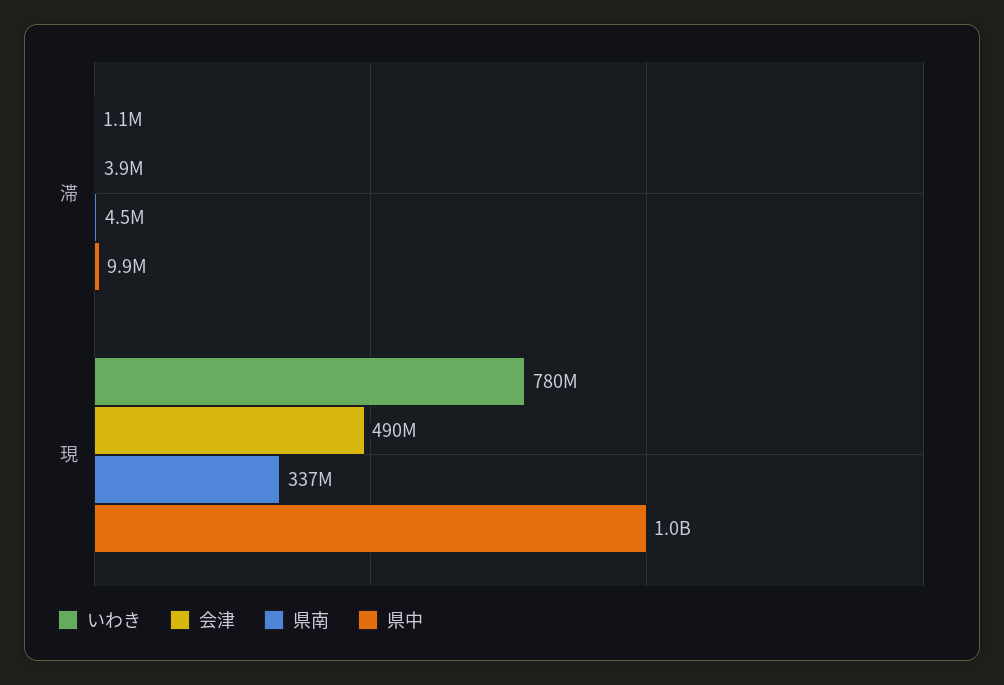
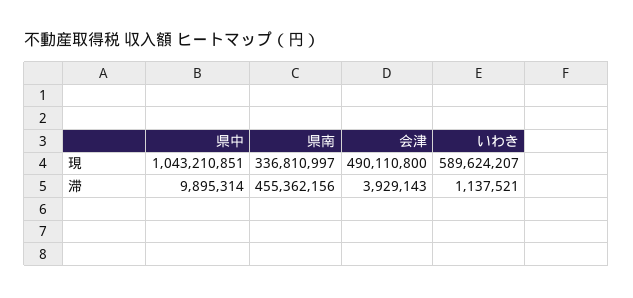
  {
    "いわき": {
      "滞": 1137521,
-     "現": 780000000
+     "現": 589624207
    },
    "会津": {
      "滞": 3929143,
      "現": 490110800
    },
    "県南": {
-     "滞": 4500000,
+     "滞": 455362156,
      "現": 336810997
    },
    "県中": {
      "滞": 9895314,
      "現": 1043210851
    }
  }

